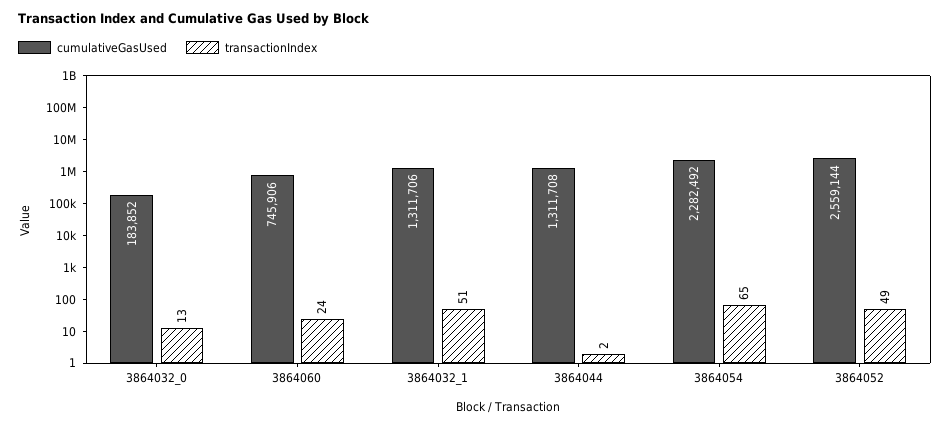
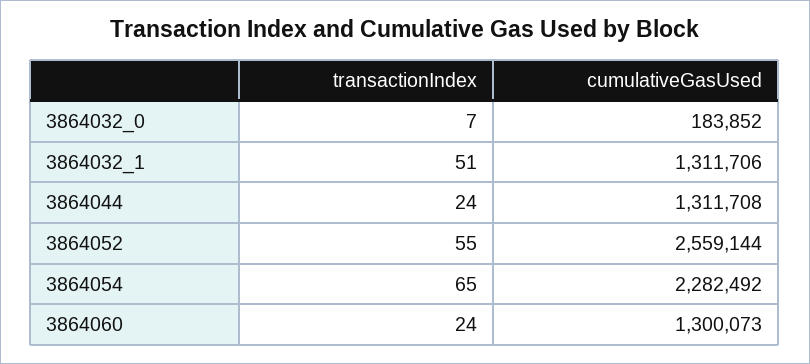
  {
    "cumulativeGasUsed": {
      "3864032_0": 183852,
-     "3864060": 745906,
+     "3864060": 1300073,
      "3864032_1": 1311706,
      "3864044": 1311708,
      "3864054": 2282492,
      "3864052": 2559144
    },
    "transactionIndex": {
-     "3864032_0": 13,
+     "3864032_0": 7,
      "3864060": 24,
      "3864032_1": 51,
-     "3864044": 2,
+     "3864044": 24,
      "3864054": 65,
-     "3864052": 49
+     "3864052": 55
    }
  }

